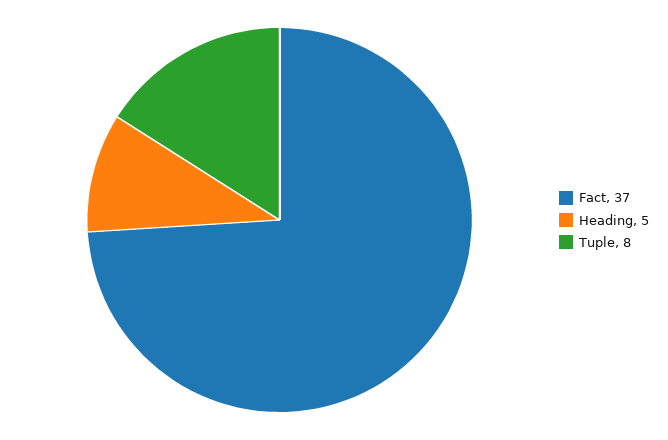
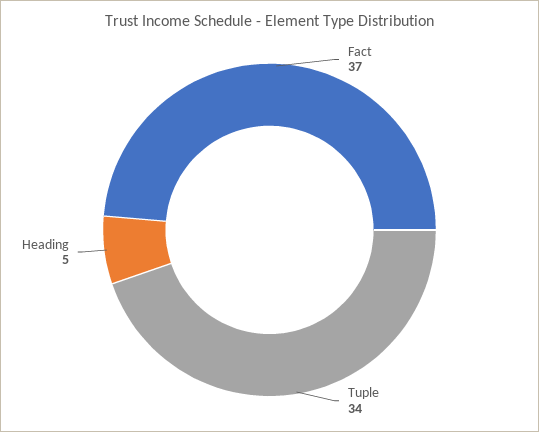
  {
    "Fact": 37,
    "Heading": 5,
-   "Tuple": 8
+   "Tuple": 34
  }

